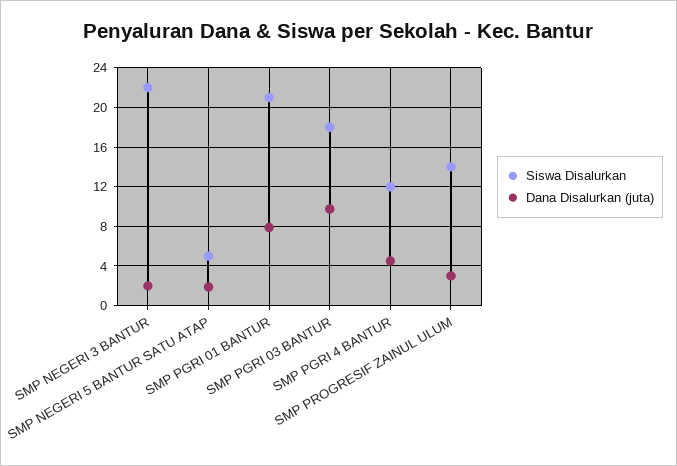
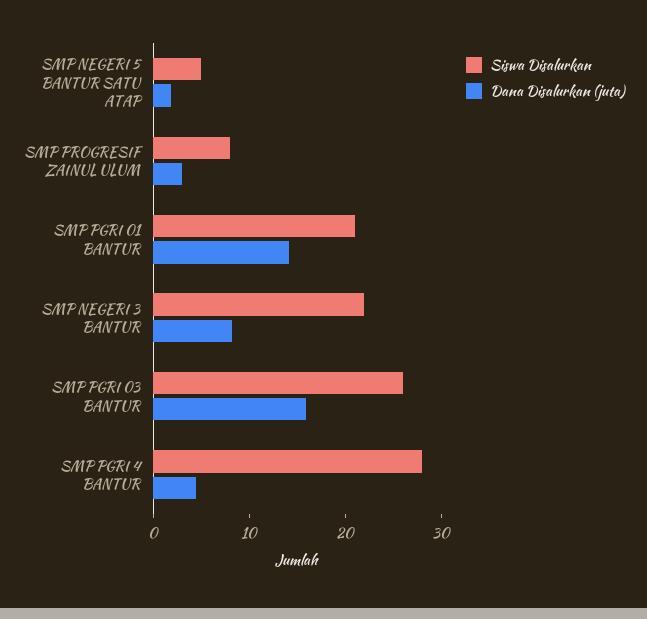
  {
    "Siswa Disalurkan": {
      "SMP NEGERI 3 BANTUR": 22,
      "SMP NEGERI 5 BANTUR SATU ATAP": 5,
      "SMP PGRI 01 BANTUR": 21,
-     "SMP PGRI 03 BANTUR": 18,
+     "SMP PGRI 03 BANTUR": 26,
-     "SMP PGRI 4 BANTUR": 12,
+     "SMP PGRI 4 BANTUR": 28,
-     "SMP PROGRESIF ZAINUL ULUM": 14
+     "SMP PROGRESIF ZAINUL ULUM": 8
    },
    "Dana Disalurkan (juta)": {
-     "SMP NEGERI 3 BANTUR": 2,
+     "SMP NEGERI 3 BANTUR": 8,
      "SMP NEGERI 5 BANTUR SATU ATAP": 2,
-     "SMP PGRI 01 BANTUR": 8,
+     "SMP PGRI 01 BANTUR": 14,
-     "SMP PGRI 03 BANTUR": 10,
+     "SMP PGRI 03 BANTUR": 16,
      "SMP PGRI 4 BANTUR": 5,
      "SMP PROGRESIF ZAINUL ULUM": 3
    }
  }

